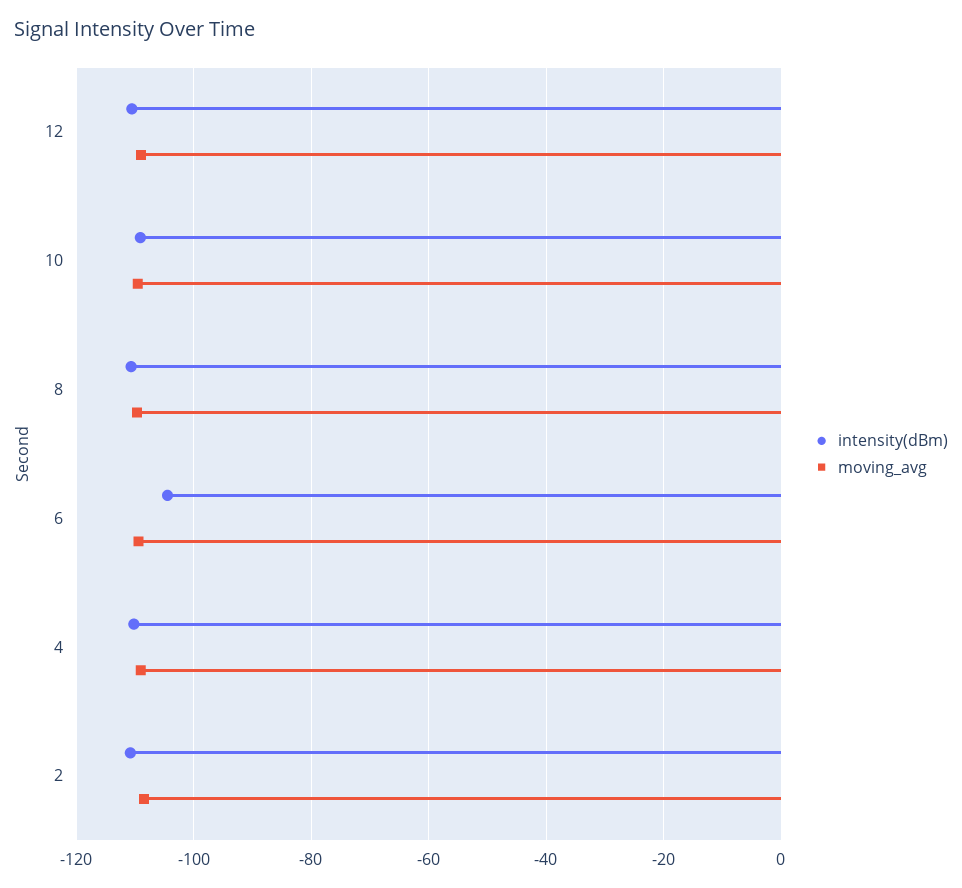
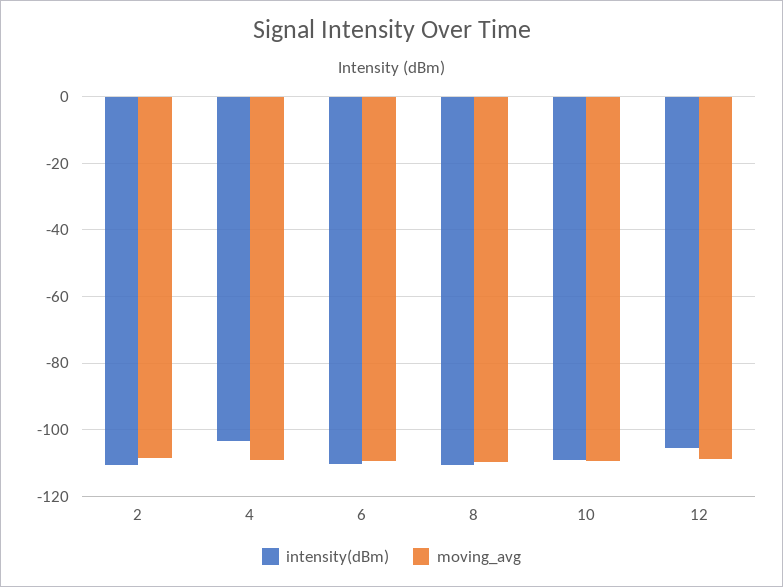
  {
    "intensity(dBm)": {
-     "12": -110,
+     "12": -106,
      "10": -110,
      "8": -110,
-     "6": -104,
+     "6": -110,
-     "4": -110,
+     "4": -104,
      "2": -110
    },
    "moving_avg": {
      "12": -108,
      "10": -110,
      "8": -110,
      "6": -110,
      "4": -110,
      "2": -108
    }
  }

